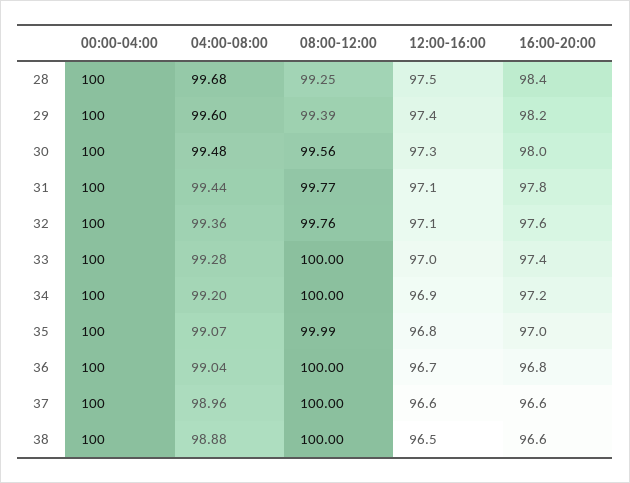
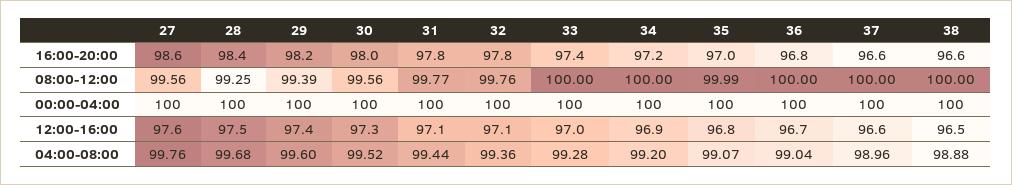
  {
    "00:00-04:00": {
      "28": 100,
      "29": 100,
      "30": 100,
      "31": 100,
      "32": 100,
      "33": 100,
      "34": 100,
      "35": 100,
      "36": 100,
      "37": 100,
-     "38": 100
+     "38": 100,
+     "27": 100
    },
    "04:00-08:00": {
      "28": 99.68,
      "29": 99.6,
-     "30": 99.48,
+     "30": 99.52,
      "31": 99.44,
      "32": 99.36,
      "33": 99.28,
      "34": 99.2,
      "35": 99.07,
      "36": 99.04,
      "37": 98.96,
-     "38": 98.88
+     "38": 98.88,
+     "27": 99.76
    },
    "08:00-12:00": {
      "28": 99.25,
      "29": 99.39,
      "30": 99.56,
      "31": 99.77,
      "32": 99.76,
      "33": 100,
      "34": 100,
      "35": 99.99,
      "36": 100,
      "37": 100,
-     "38": 100
+     "38": 100,
+     "27": 99.56
    },
    "12:00-16:00": {
      "28": 97.5,
      "29": 97.4,
      "30": 97.3,
      "31": 97.1,
      "32": 97.1,
      "33": 97,
      "34": 96.9,
      "35": 96.8,
      "36": 96.7,
      "37": 96.6,
-     "38": 96.5
+     "38": 96.5,
+     "27": 97.6
    },
    "16:00-20:00": {
      "28": 98.4,
      "29": 98.2,
      "30": 98,
      "31": 97.8,
-     "32": 97.6,
+     "32": 97.8,
      "33": 97.4,
      "34": 97.2,
      "35": 97,
      "36": 96.8,
      "37": 96.6,
-     "38": 96.6
+     "38": 96.6,
+     "27": 98.6
    }
  }

